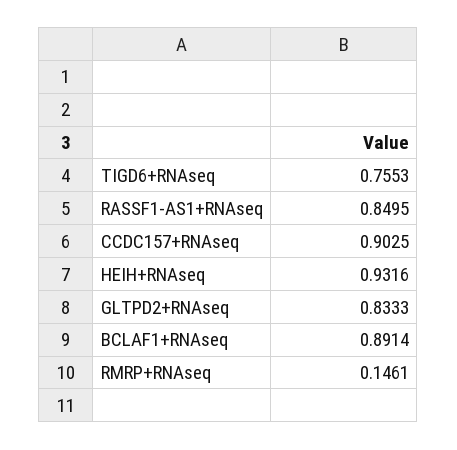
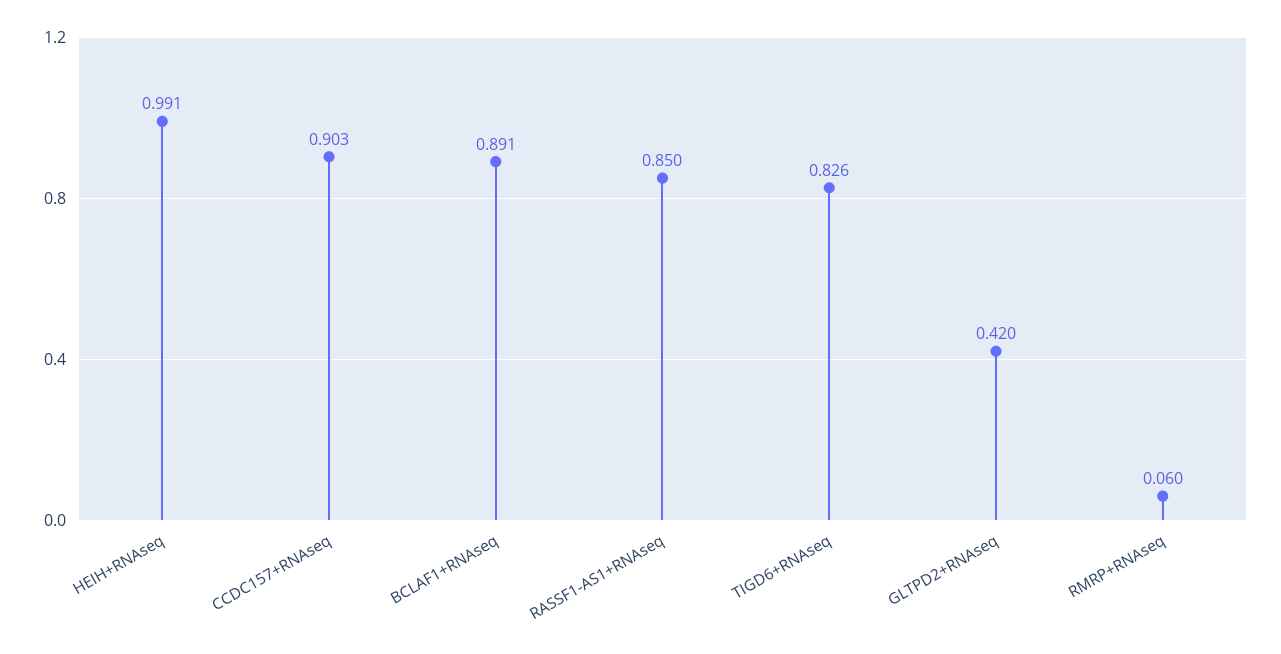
  {
-   "TIGD6+RNAseq": 0.7553,
+   "TIGD6+RNAseq": 0.826,
    "RASSF1-AS1+RNAseq": 0.8495,
    "CCDC157+RNAseq": 0.9025,
-   "HEIH+RNAseq": 0.9316,
+   "HEIH+RNAseq": 0.991,
-   "GLTPD2+RNAseq": 0.8333,
+   "GLTPD2+RNAseq": 0.42,
    "BCLAF1+RNAseq": 0.8914,
-   "RMRP+RNAseq": 0.1461
+   "RMRP+RNAseq": 0.06
  }

